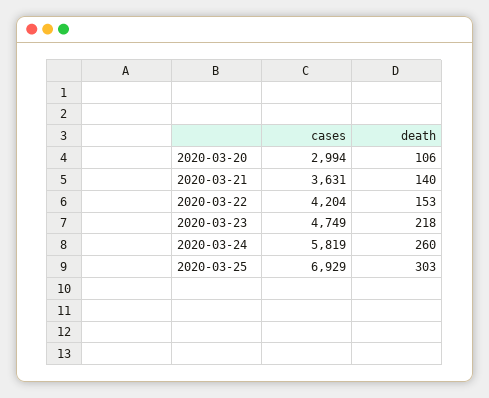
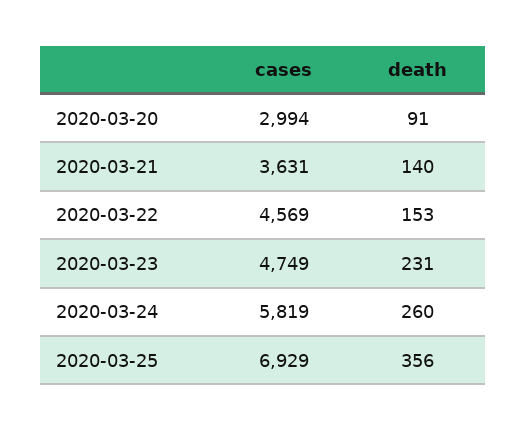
  {
    "cases": {
      "2020-03-20": 2994,
      "2020-03-21": 3631,
-     "2020-03-22": 4204,
+     "2020-03-22": 4569,
      "2020-03-23": 4749,
      "2020-03-24": 5819,
      "2020-03-25": 6929
    },
    "death": {
-     "2020-03-20": 106,
+     "2020-03-20": 91,
      "2020-03-21": 140,
      "2020-03-22": 153,
-     "2020-03-23": 218,
+     "2020-03-23": 231,
      "2020-03-24": 260,
-     "2020-03-25": 303
+     "2020-03-25": 356
    }
  }

